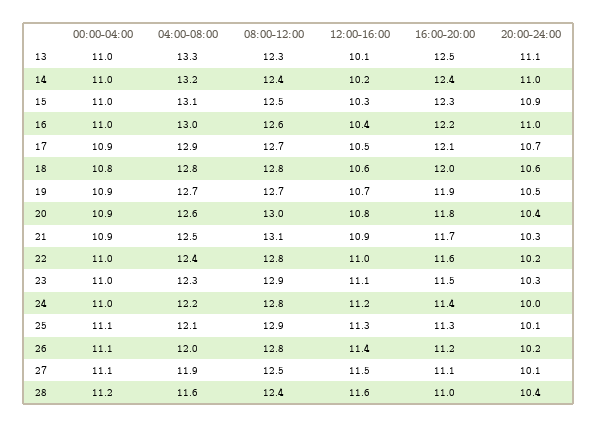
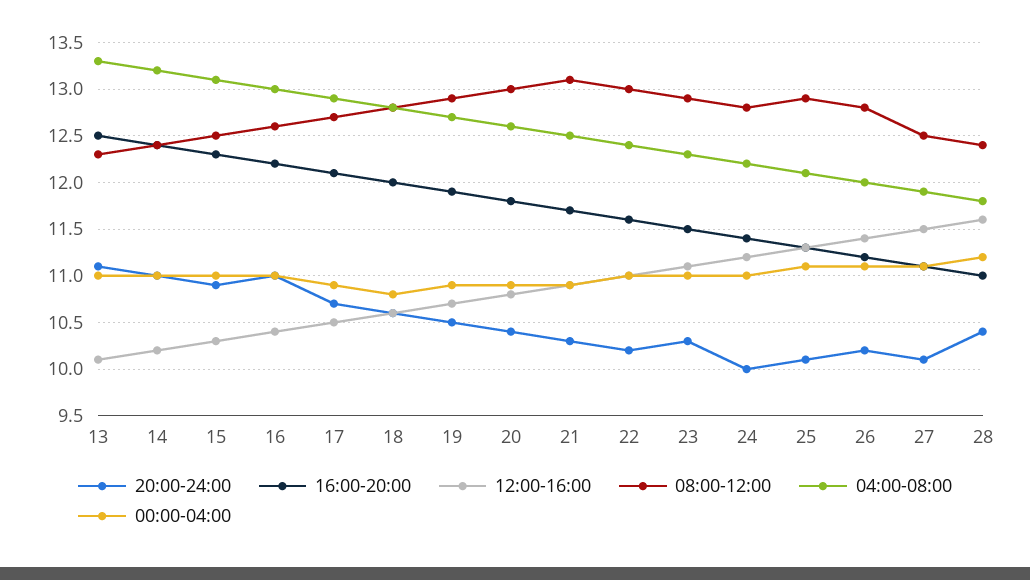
  {
    "00:00-04:00": {
      "13": 11,
      "14": 11,
      "15": 11,
      "16": 11,
      "17": 10.9,
      "18": 10.8,
      "19": 10.9,
      "20": 10.9,
      "21": 10.9,
      "22": 11,
      "23": 11,
      "24": 11,
      "25": 11.1,
      "26": 11.1,
      "27": 11.1,
      "28": 11.2
    },
    "04:00-08:00": {
      "13": 13.3,
      "14": 13.2,
      "15": 13.1,
      "16": 13,
      "17": 12.9,
      "18": 12.8,
      "19": 12.7,
      "20": 12.6,
      "21": 12.5,
      "22": 12.4,
      "23": 12.3,
      "24": 12.2,
      "25": 12.1,
      "26": 12,
      "27": 11.9,
-     "28": 11.6
+     "28": 11.8
    },
    "08:00-12:00": {
      "13": 12.3,
      "14": 12.4,
      "15": 12.5,
      "16": 12.6,
      "17": 12.7,
      "18": 12.8,
-     "19": 12.7,
+     "19": 12.9,
      "20": 13,
      "21": 13.1,
-     "22": 12.8,
+     "22": 13,
      "23": 12.9,
      "24": 12.8,
      "25": 12.9,
      "26": 12.8,
      "27": 12.5,
      "28": 12.4
    },
    "12:00-16:00": {
      "13": 10.1,
      "14": 10.2,
      "15": 10.3,
      "16": 10.4,
      "17": 10.5,
      "18": 10.6,
      "19": 10.7,
      "20": 10.8,
      "21": 10.9,
      "22": 11,
      "23": 11.1,
      "24": 11.2,
      "25": 11.3,
      "26": 11.4,
      "27": 11.5,
      "28": 11.6
    },
    "16:00-20:00": {
      "13": 12.5,
      "14": 12.4,
      "15": 12.3,
      "16": 12.2,
      "17": 12.1,
      "18": 12,
      "19": 11.9,
      "20": 11.8,
      "21": 11.7,
      "22": 11.6,
      "23": 11.5,
      "24": 11.4,
      "25": 11.3,
      "26": 11.2,
      "27": 11.1,
      "28": 11
    },
    "20:00-24:00": {
      "13": 11.1,
      "14": 11,
      "15": 10.9,
      "16": 11,
      "17": 10.7,
      "18": 10.6,
      "19": 10.5,
      "20": 10.4,
      "21": 10.3,
      "22": 10.2,
      "23": 10.3,
      "24": 10,
      "25": 10.1,
      "26": 10.2,
      "27": 10.1,
      "28": 10.4
    }
  }

